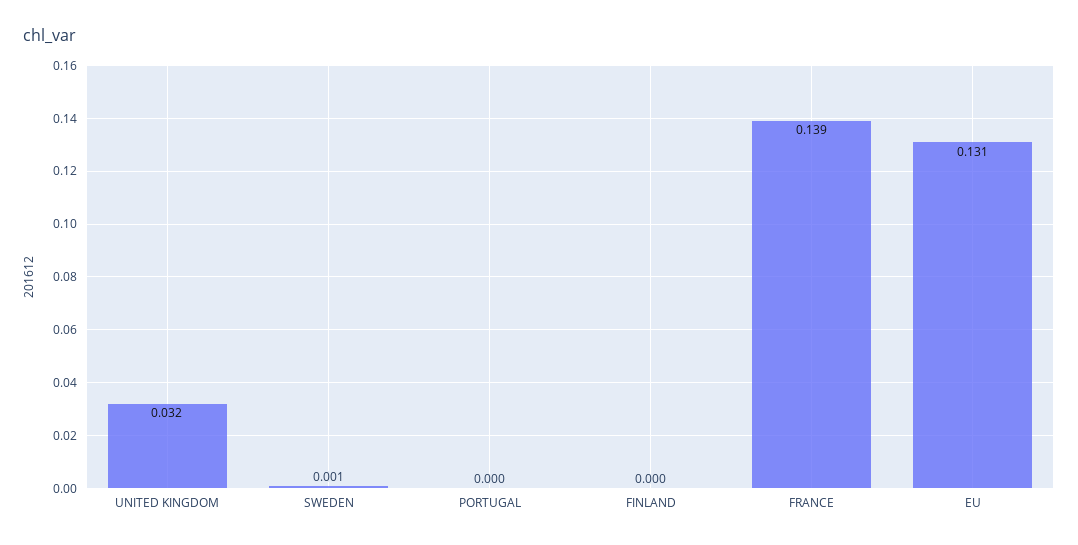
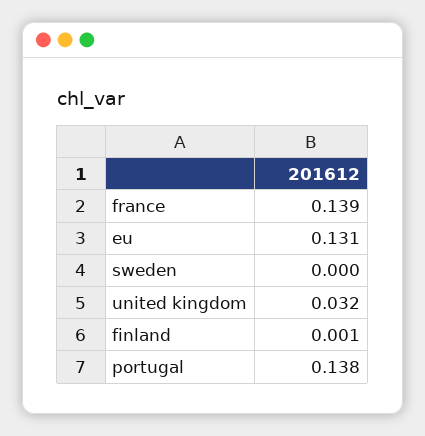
  {
    "UNITED KINGDOM": 0.032,
-   "SWEDEN": 0.001,
+   "SWEDEN": 0,
-   "PORTUGAL": 0,
+   "PORTUGAL": 0.138,
-   "FINLAND": 0,
+   "FINLAND": 0.001,
    "FRANCE": 0.139,
    "EU": 0.131
  }

